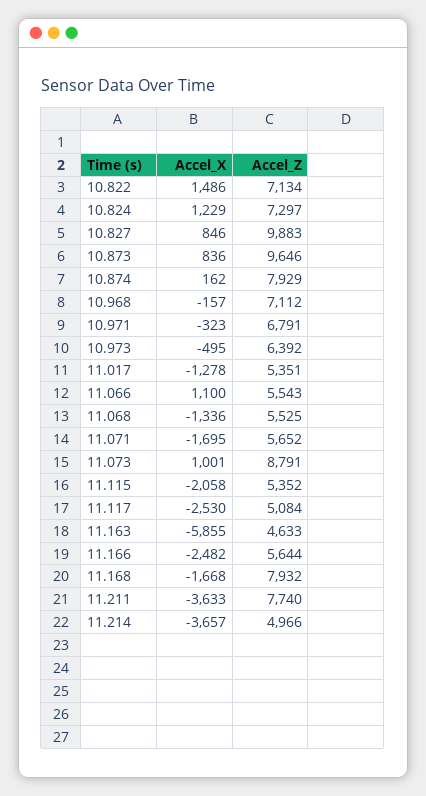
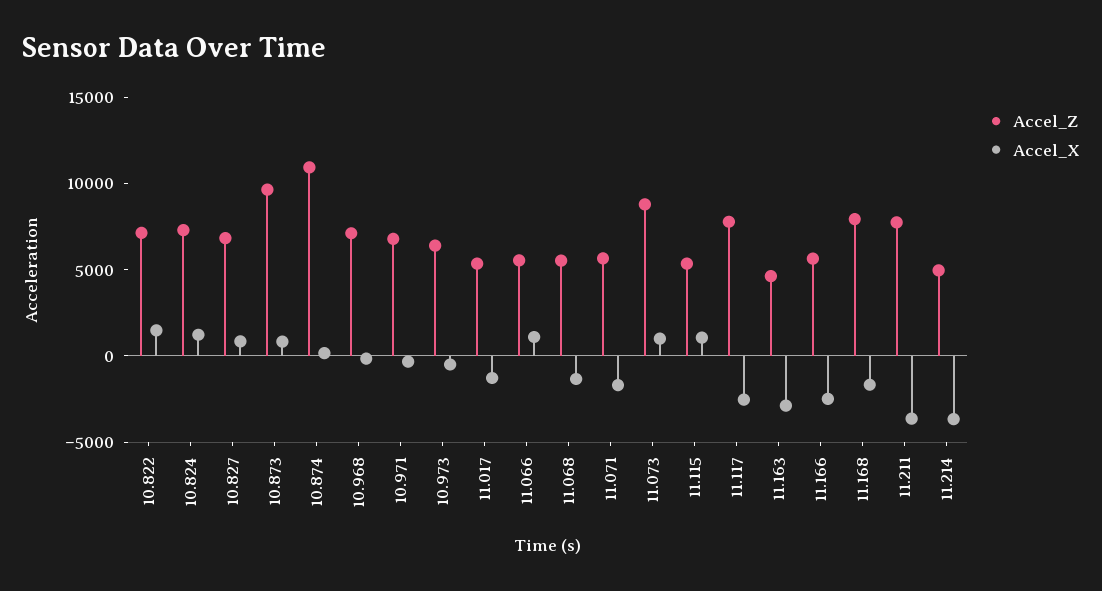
  {
    "Accel_X": {
      "10.822": 1486,
      "10.824": 1229,
      "10.827": 846,
      "10.873": 836,
      "10.874": 162,
      "10.968": -157,
      "10.971": -323,
      "10.973": -495,
      "11.017": -1278,
      "11.066": 1100,
      "11.068": -1336,
      "11.071": -1695,
      "11.073": 1001,
-     "11.115": -2058,
+     "11.115": 1000,
      "11.117": -2530,
-     "11.163": -5855,
+     "11.163": -3000,
      "11.166": -2482,
      "11.168": -1668,
      "11.211": -3633,
      "11.214": -3657
    },
    "Accel_Z": {
      "10.822": 7134,
      "10.824": 7297,
-     "10.827": 9883,
+     "10.827": 7000,
      "10.873": 9646,
-     "10.874": 7929,
+     "10.874": 11000,
      "10.968": 7112,
      "10.971": 6791,
      "10.973": 6392,
      "11.017": 5351,
      "11.066": 5543,
      "11.068": 5525,
      "11.071": 5652,
      "11.073": 8791,
      "11.115": 5352,
-     "11.117": 5084,
+     "11.117": 8000,
      "11.163": 4633,
      "11.166": 5644,
      "11.168": 7932,
      "11.211": 7740,
      "11.214": 4966
    }
  }

